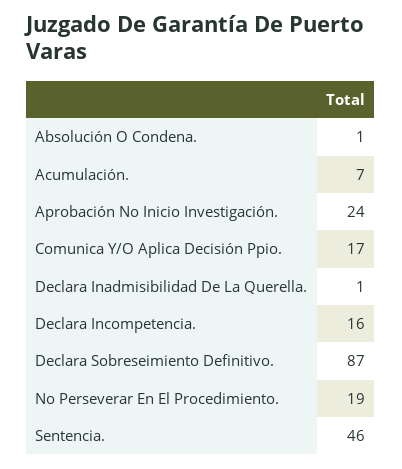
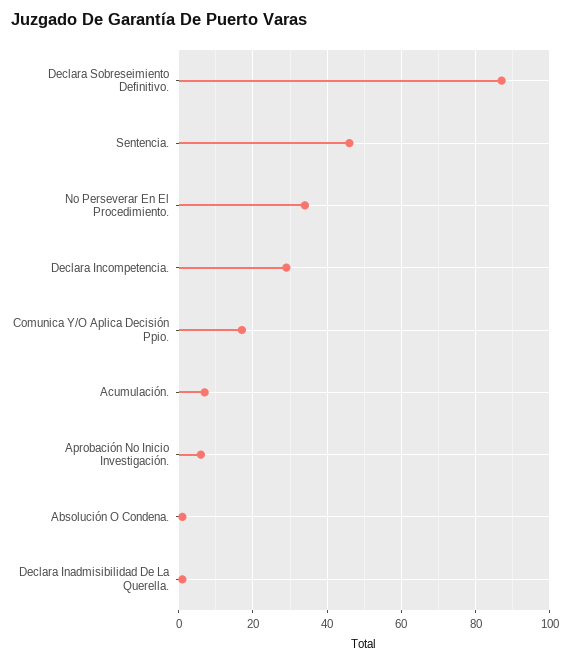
  {
    "Absolución O Condena.": 1,
    "Acumulación.": 7,
-   "Aprobación No Inicio Investigación.": 24,
+   "Aprobación No Inicio Investigación.": 5,
    "Comunica Y/O Aplica Decisión Ppio.": 17,
    "Declara Inadmisibilidad De La Querella.": 1,
-   "Declara Incompetencia.": 16,
+   "Declara Incompetencia.": 30,
    "Declara Sobreseimiento Definitivo.": 87,
-   "No Perseverar En El Procedimiento.": 19,
+   "No Perseverar En El Procedimiento.": 35,
    "Sentencia.": 46
  }

